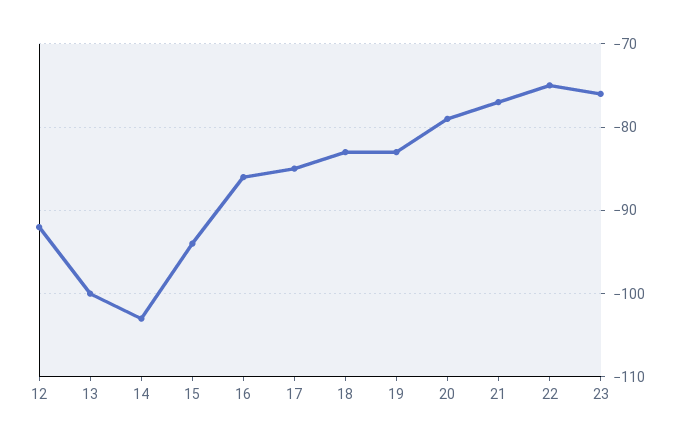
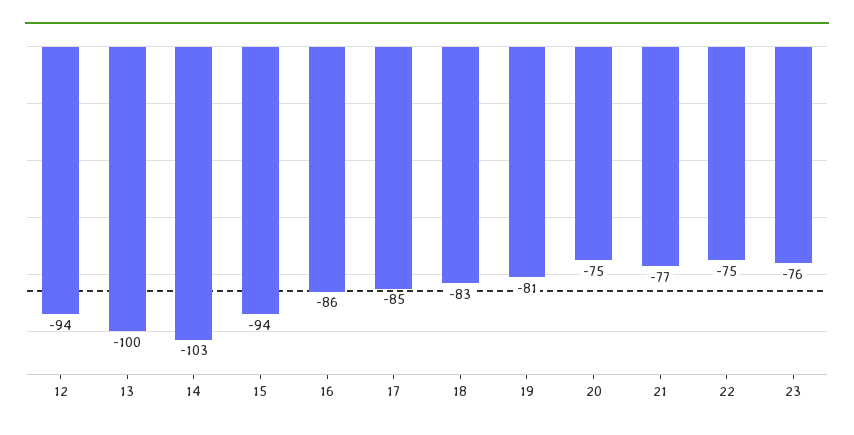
  {
-   "12": -92,
+   "12": -94,
    "13": -100,
    "14": -103,
    "15": -94,
    "16": -86,
    "17": -85,
    "18": -83,
-   "19": -83,
+   "19": -81,
-   "20": -79,
+   "20": -75,
    "21": -77,
    "22": -75,
    "23": -76
  }

